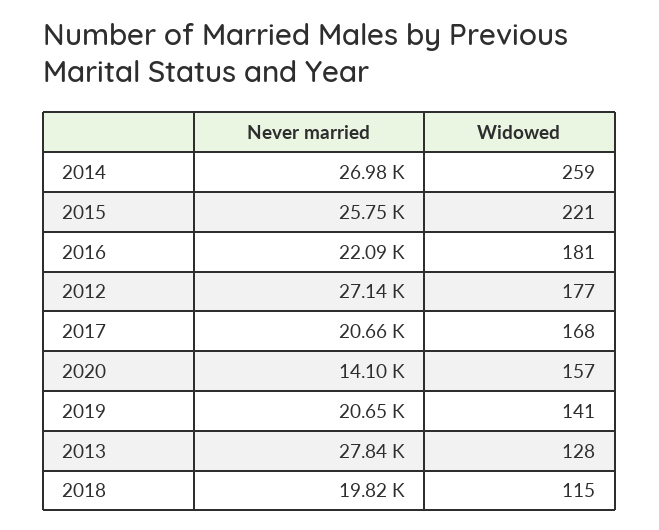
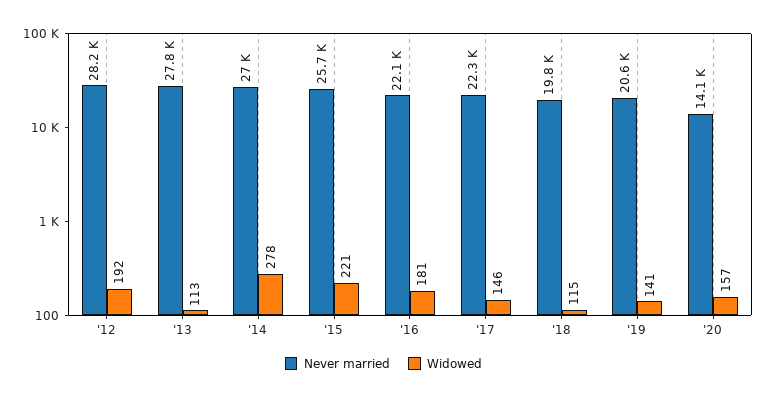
  {
    "Never married": {
      "2014": 26980,
      "2015": 25750,
      "2016": 22090,
-     "2012": 27140,
+     "2012": 28200,
-     "2017": 20660,
+     "2017": 22300,
      "2020": 14100,
      "2019": 20650,
      "2013": 27840,
      "2018": 19820
    },
    "Widowed": {
-     "2014": 259,
+     "2014": 278,
      "2015": 221,
      "2016": 181,
-     "2012": 177,
+     "2012": 192,
-     "2017": 168,
+     "2017": 146,
      "2020": 157,
      "2019": 141,
-     "2013": 128,
+     "2013": 113,
      "2018": 115
    }
  }

